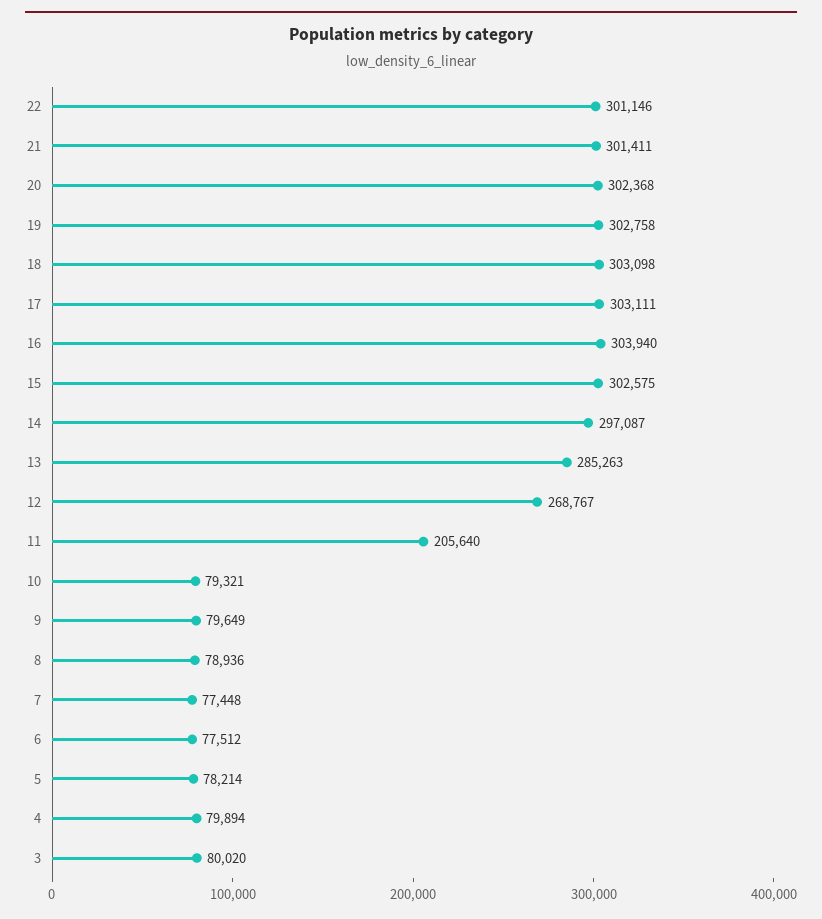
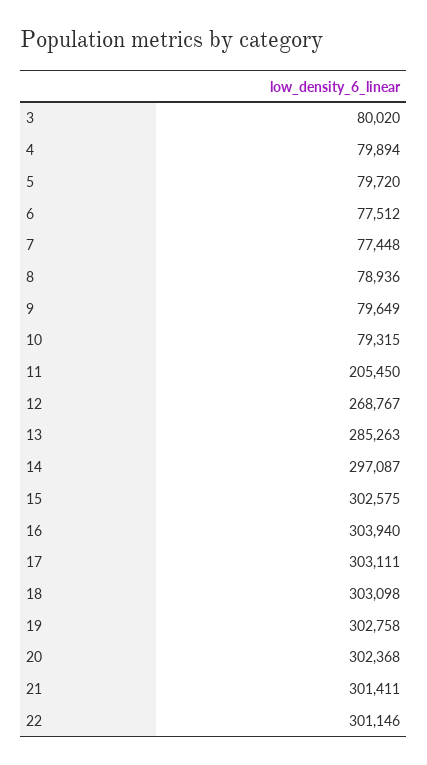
  {
    "22": 301146,
    "21": 301411,
    "20": 302368,
    "19": 302758,
    "18": 303098,
    "17": 303111,
    "16": 303940,
    "15": 302575,
    "14": 297087,
    "13": 285263,
    "12": 268767,
-   "11": 205640,
+   "11": 205450,
-   "10": 79321,
+   "10": 79315,
    "9": 79649,
    "8": 78936,
    "7": 77448,
    "6": 77512,
-   "5": 78214,
+   "5": 79720,
    "4": 79894,
    "3": 80020
  }

